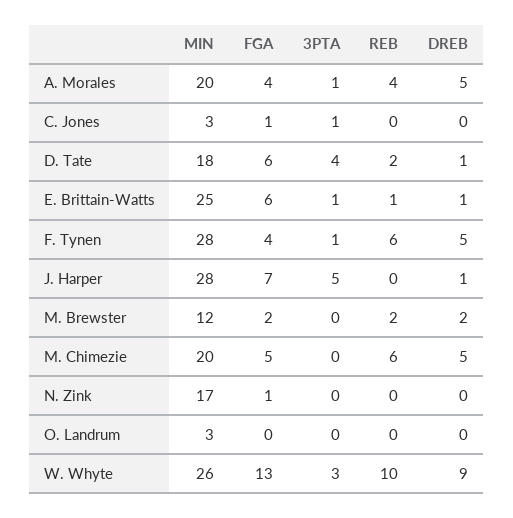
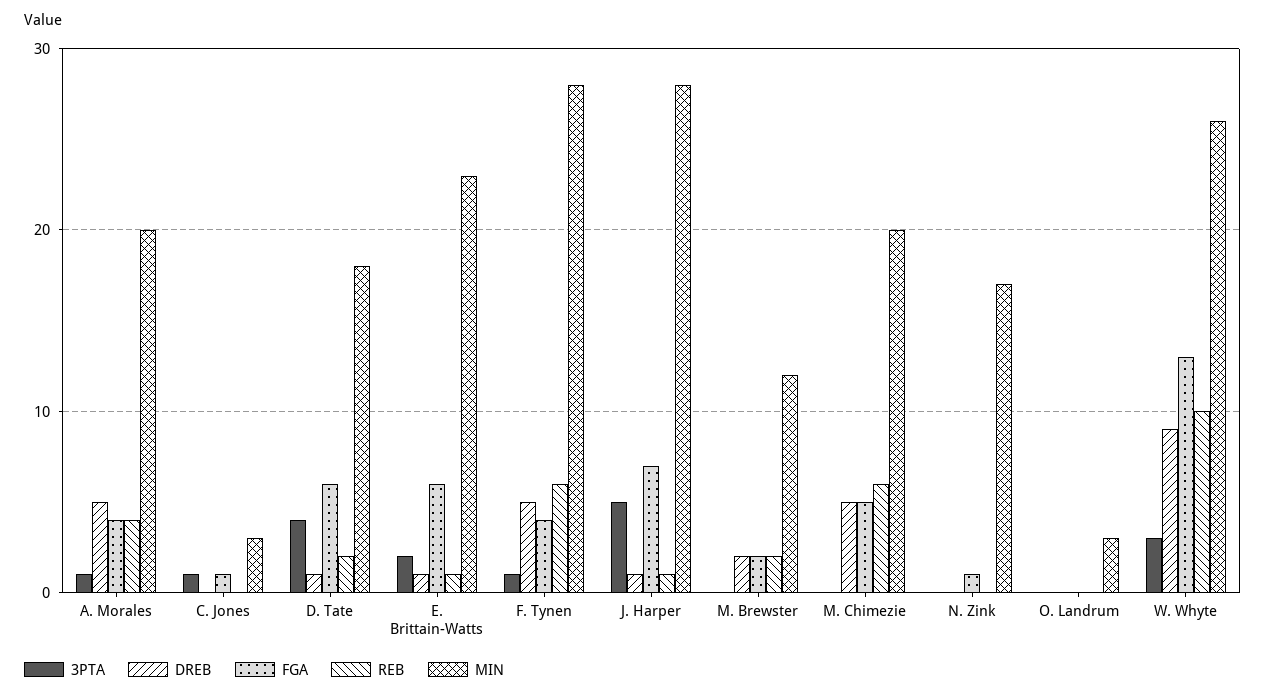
  {
    "MIN": {
      "A. Morales": 20,
      "C. Jones": 3,
      "D. Tate": 18,
-     "E. Brittain-Watts": 25,
+     "E. Brittain-Watts": 23,
      "F. Tynen": 28,
      "J. Harper": 28,
      "M. Brewster": 12,
      "M. Chimezie": 20,
      "N. Zink": 17,
      "O. Landrum": 3,
      "W. Whyte": 26
    },
    "FGA": {
      "A. Morales": 4,
      "C. Jones": 1,
      "D. Tate": 6,
      "E. Brittain-Watts": 6,
      "F. Tynen": 4,
      "J. Harper": 7,
      "M. Brewster": 2,
      "M. Chimezie": 5,
      "N. Zink": 1,
      "O. Landrum": 0,
      "W. Whyte": 13
    },
    "3PTA": {
      "A. Morales": 1,
      "C. Jones": 1,
      "D. Tate": 4,
-     "E. Brittain-Watts": 1,
+     "E. Brittain-Watts": 2,
      "F. Tynen": 1,
      "J. Harper": 5,
      "M. Brewster": 0,
      "M. Chimezie": 0,
      "N. Zink": 0,
      "O. Landrum": 0,
      "W. Whyte": 3
    },
    "REB": {
      "A. Morales": 4,
      "C. Jones": 0,
      "D. Tate": 2,
      "E. Brittain-Watts": 1,
      "F. Tynen": 6,
-     "J. Harper": 0,
+     "J. Harper": 1,
      "M. Brewster": 2,
      "M. Chimezie": 6,
      "N. Zink": 0,
      "O. Landrum": 0,
      "W. Whyte": 10
    },
    "DREB": {
      "A. Morales": 5,
      "C. Jones": 0,
      "D. Tate": 1,
      "E. Brittain-Watts": 1,
      "F. Tynen": 5,
      "J. Harper": 1,
      "M. Brewster": 2,
      "M. Chimezie": 5,
      "N. Zink": 0,
      "O. Landrum": 0,
      "W. Whyte": 9
    }
  }

